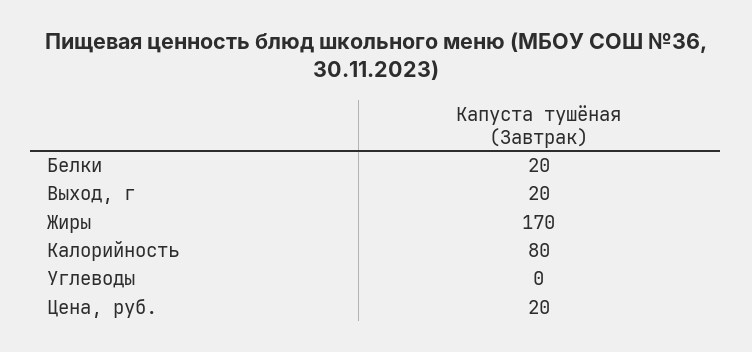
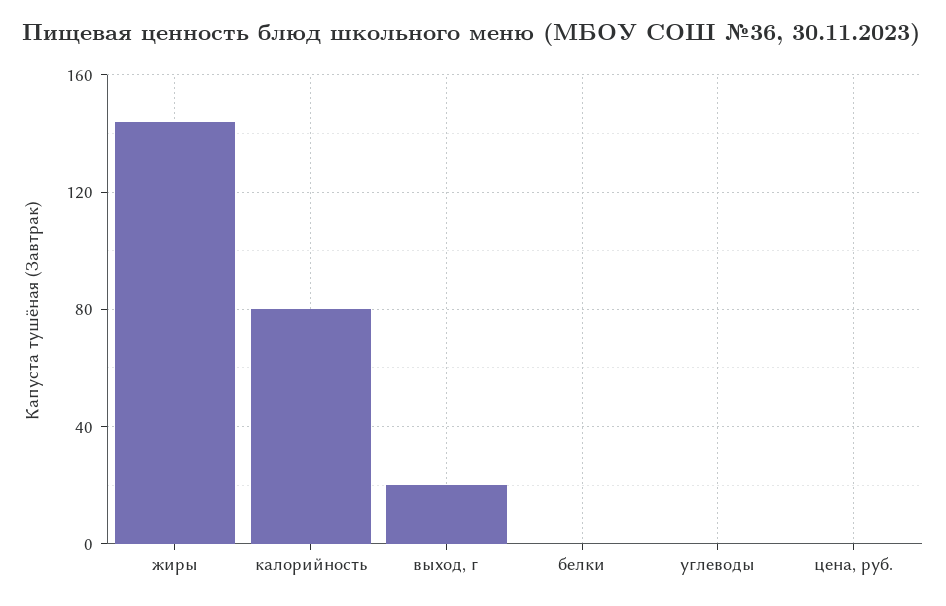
  {
-   "Белки": 20,
+   "Белки": 0,
    "Выход, г": 20,
-   "Жиры": 170,
+   "Жиры": 145,
    "Калорийность": 80,
    "Углеводы": 0,
-   "Цена, руб.": 20
+   "Цена, руб.": 0
  }

